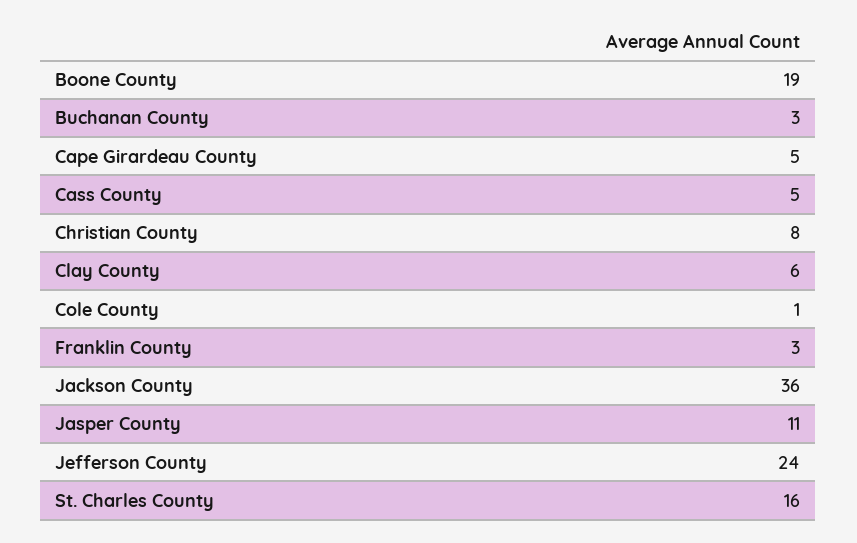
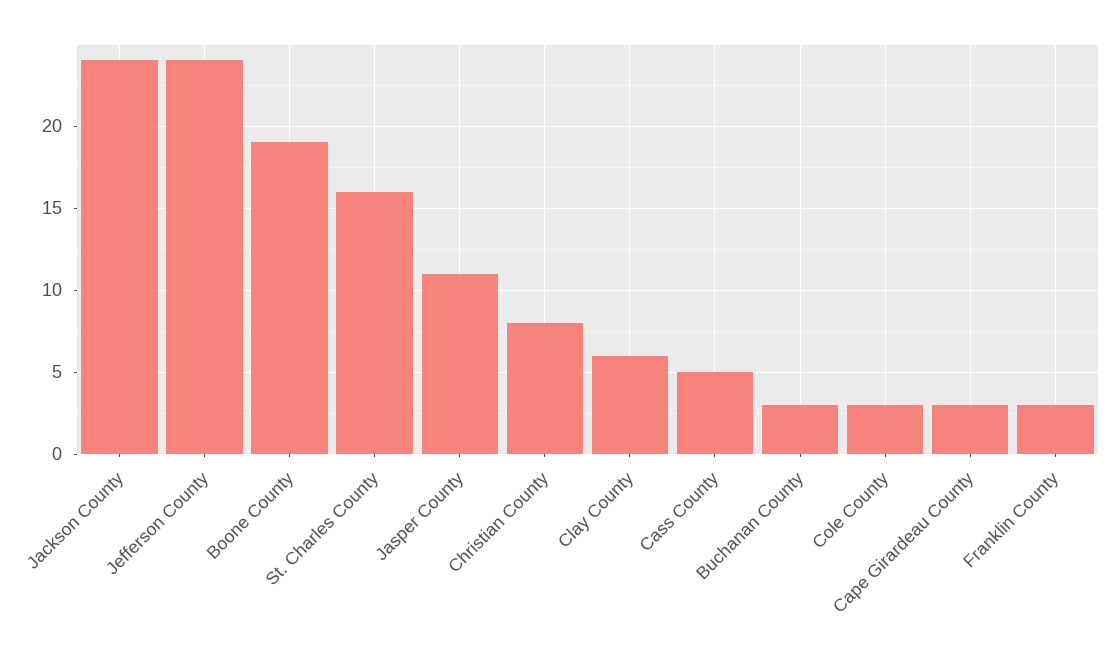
  {
    "Boone County": 19,
    "Buchanan County": 3,
-   "Cape Girardeau County": 5,
+   "Cape Girardeau County": 3,
    "Cass County": 5,
    "Christian County": 8,
    "Clay County": 6,
-   "Cole County": 1,
+   "Cole County": 3,
    "Franklin County": 3,
-   "Jackson County": 36,
+   "Jackson County": 24,
    "Jasper County": 11,
    "Jefferson County": 24,
    "St. Charles County": 16
  }

